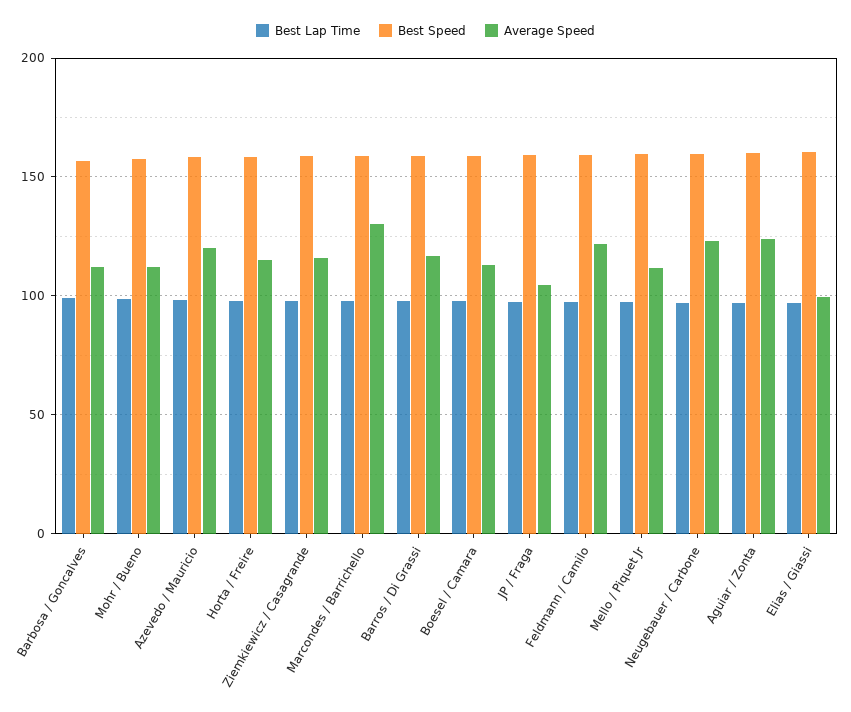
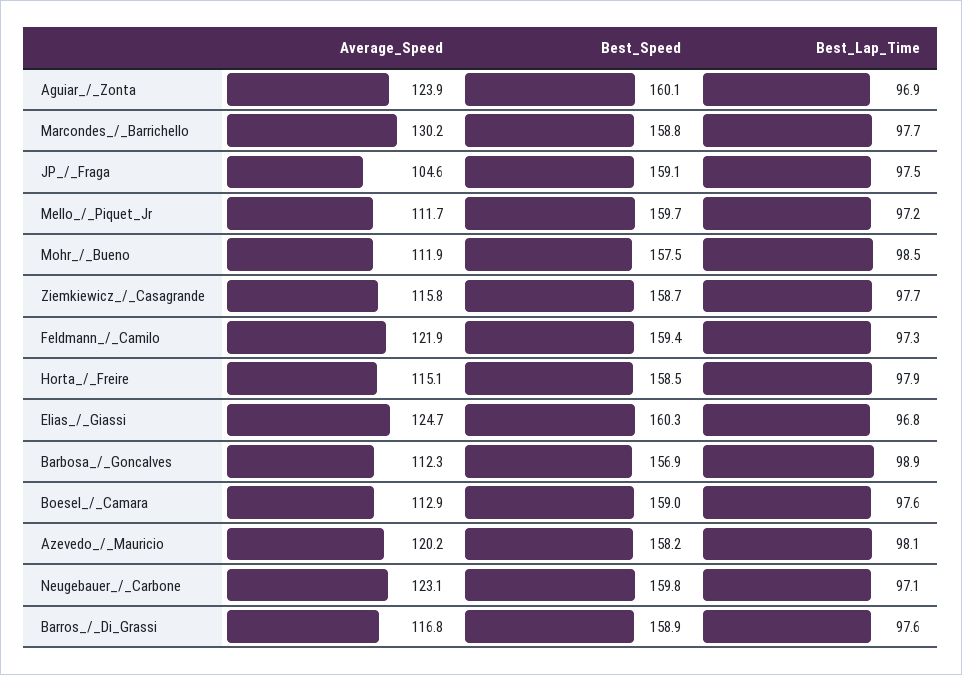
  {
    "Best Lap Time": {
      "Barbosa / Goncalves": 98.9,
      "Mohr / Bueno": 98.5,
      "Azevedo / Mauricio": 98.1,
      "Horta / Freire": 97.9,
      "Ziemkiewicz / Casagrande": 97.7,
      "Marcondes / Barrichello": 97.7,
      "Barros / Di Grassi": 97.6,
      "Boesel / Camara": 97.6,
      "JP / Fraga": 97.5,
      "Feldmann / Camilo": 97.3,
      "Mello / Piquet Jr": 97.2,
      "Neugebauer / Carbone": 97.1,
      "Aguiar / Zonta": 96.9,
      "Elias / Giassi": 96.8
    },
    "Best Speed": {
      "Barbosa / Goncalves": 156.9,
      "Mohr / Bueno": 157.5,
      "Azevedo / Mauricio": 158.2,
      "Horta / Freire": 158.5,
      "Ziemkiewicz / Casagrande": 158.7,
      "Marcondes / Barrichello": 158.8,
      "Barros / Di Grassi": 158.9,
      "Boesel / Camara": 159,
      "JP / Fraga": 159.1,
      "Feldmann / Camilo": 159.4,
      "Mello / Piquet Jr": 159.7,
      "Neugebauer / Carbone": 159.8,
      "Aguiar / Zonta": 160.1,
      "Elias / Giassi": 160.3
    },
    "Average Speed": {
      "Barbosa / Goncalves": 112.3,
      "Mohr / Bueno": 111.9,
      "Azevedo / Mauricio": 120.2,
      "Horta / Freire": 115.1,
      "Ziemkiewicz / Casagrande": 115.8,
      "Marcondes / Barrichello": 130.2,
      "Barros / Di Grassi": 116.8,
      "Boesel / Camara": 112.9,
      "JP / Fraga": 104.6,
      "Feldmann / Camilo": 121.9,
      "Mello / Piquet Jr": 111.7,
      "Neugebauer / Carbone": 123.1,
      "Aguiar / Zonta": 123.9,
-     "Elias / Giassi": 100
+     "Elias / Giassi": 124.7
    }
  }

